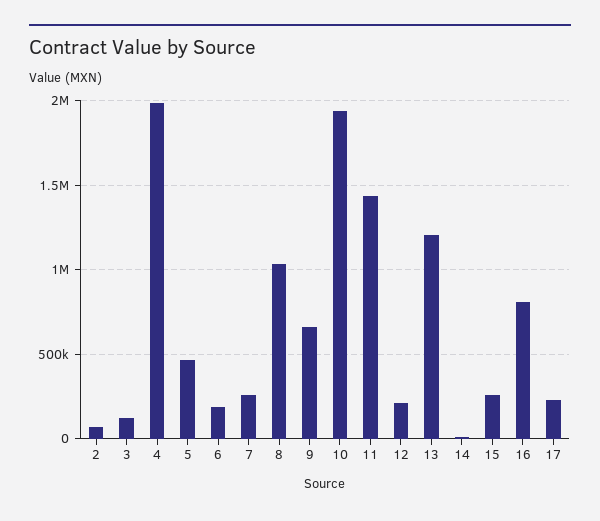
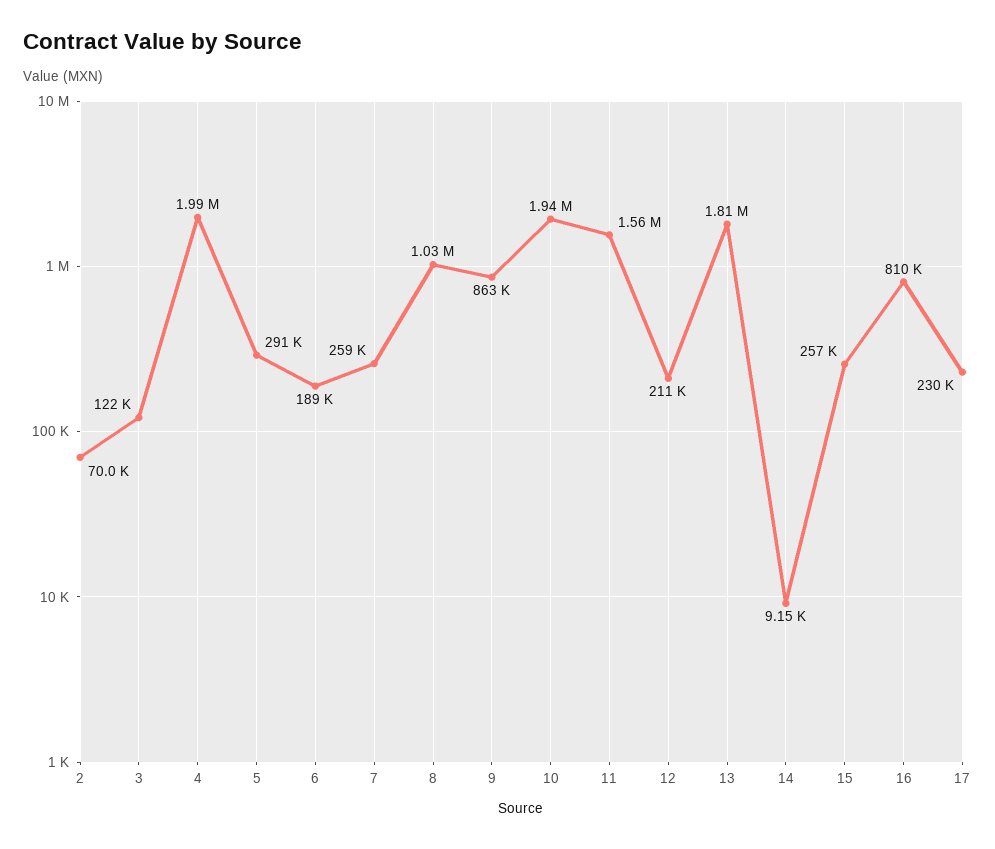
  {
    "2": 70000,
    "3": 122000,
    "4": 1990000,
-   "5": 450000,
+   "5": 291000,
    "6": 189000,
    "7": 259000,
    "8": 1030000,
-   "9": 650000,
+   "9": 863000,
    "10": 1940000,
-   "11": 1450000,
+   "11": 1560000,
    "12": 211000,
-   "13": 1200000,
+   "13": 1810000,
    "14": 9150,
    "15": 257000,
    "16": 810000,
    "17": 230000
  }

